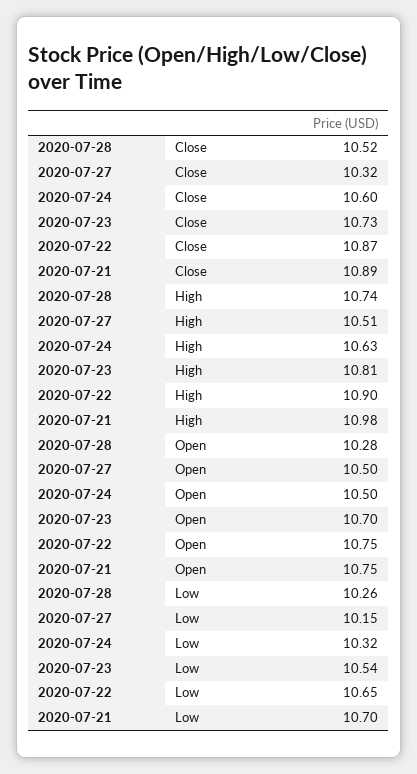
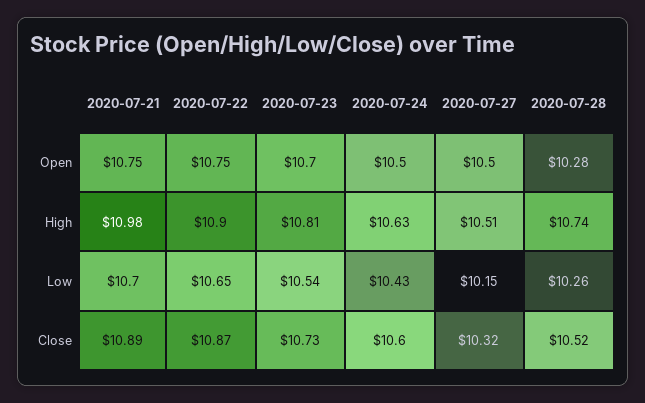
  {
    "2020-07-28": {
      "Close": 10.52,
      "High": 10.74,
      "Open": 10.28,
      "Low": 10.26
    },
    "2020-07-27": {
      "Close": 10.32,
      "High": 10.51,
      "Open": 10.5,
      "Low": 10.15
    },
    "2020-07-24": {
      "Close": 10.6,
      "High": 10.63,
      "Open": 10.5,
-     "Low": 10.32
+     "Low": 10.43
    },
    "2020-07-23": {
      "Close": 10.73,
      "High": 10.81,
      "Open": 10.7,
      "Low": 10.54
    },
    "2020-07-22": {
      "Close": 10.87,
      "High": 10.9,
      "Open": 10.75,
      "Low": 10.65
    },
    "2020-07-21": {
      "Close": 10.89,
      "High": 10.98,
      "Open": 10.75,
      "Low": 10.7
    }
  }

